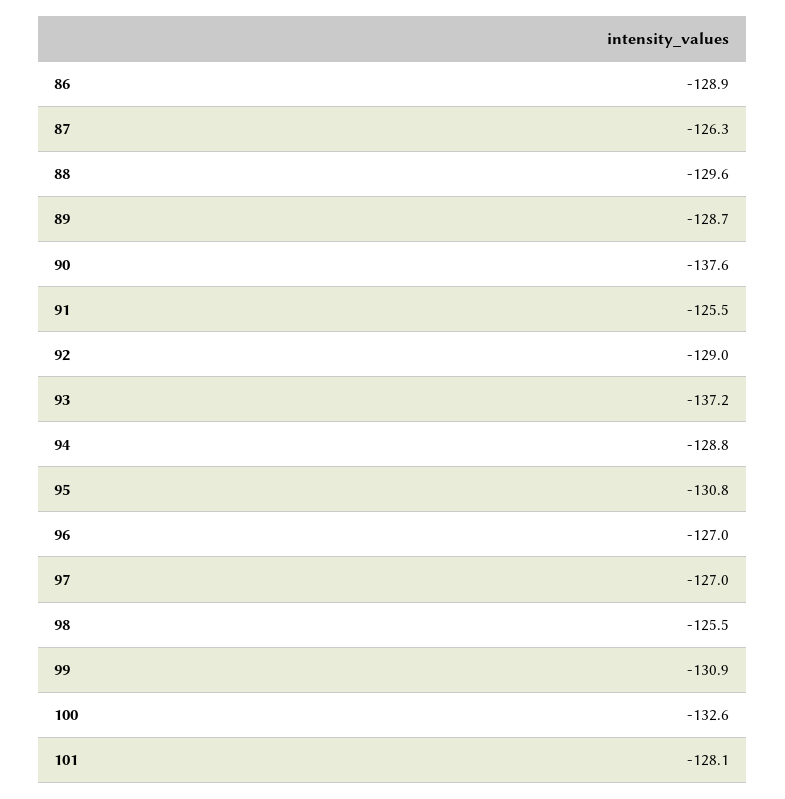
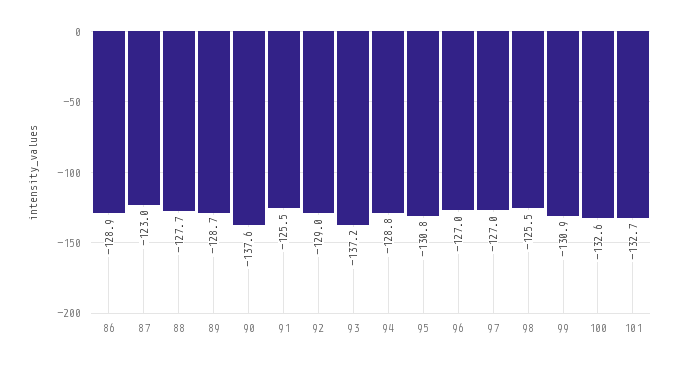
  {
    "86": -128.9,
-   "87": -126.3,
+   "87": -123,
-   "88": -129.6,
+   "88": -127.7,
    "89": -128.7,
    "90": -137.6,
    "91": -125.5,
    "92": -129,
    "93": -137.2,
    "94": -128.8,
    "95": -130.8,
    "96": -127,
    "97": -127,
    "98": -125.5,
    "99": -130.9,
    "100": -132.6,
-   "101": -128.1
+   "101": -132.7
  }

